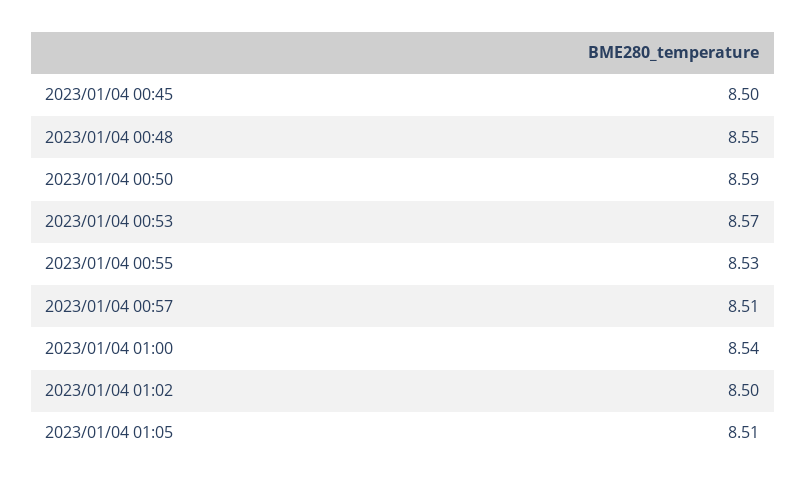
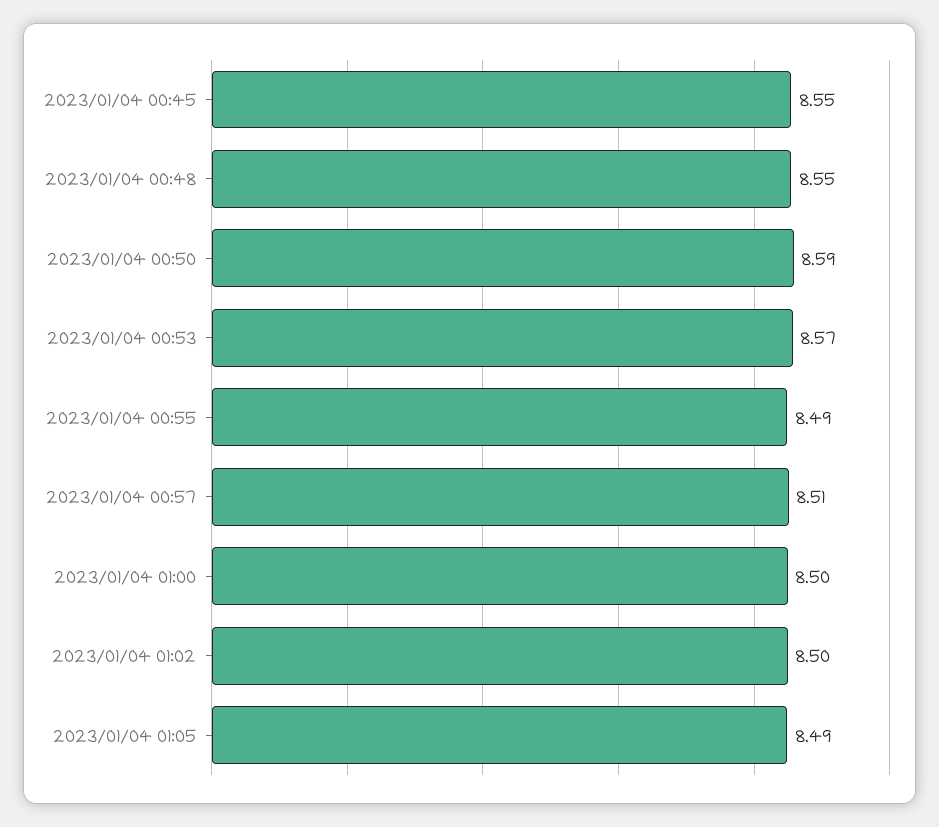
  {
-   "2023/01/04 00:45": 8.5,
+   "2023/01/04 00:45": 8.55,
    "2023/01/04 00:48": 8.55,
    "2023/01/04 00:50": 8.59,
    "2023/01/04 00:53": 8.57,
-   "2023/01/04 00:55": 8.53,
+   "2023/01/04 00:55": 8.49,
    "2023/01/04 00:57": 8.51,
-   "2023/01/04 01:00": 8.54,
+   "2023/01/04 01:00": 8.5,
    "2023/01/04 01:02": 8.5,
-   "2023/01/04 01:05": 8.51
+   "2023/01/04 01:05": 8.49
  }

